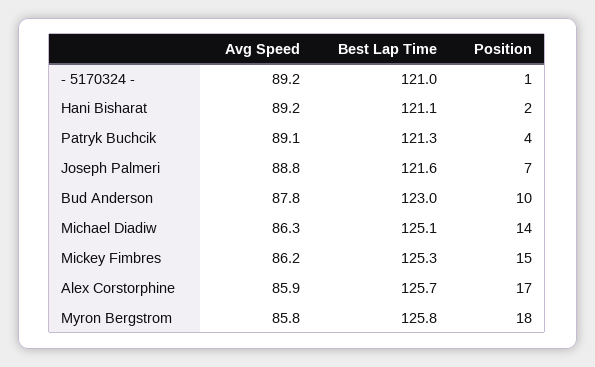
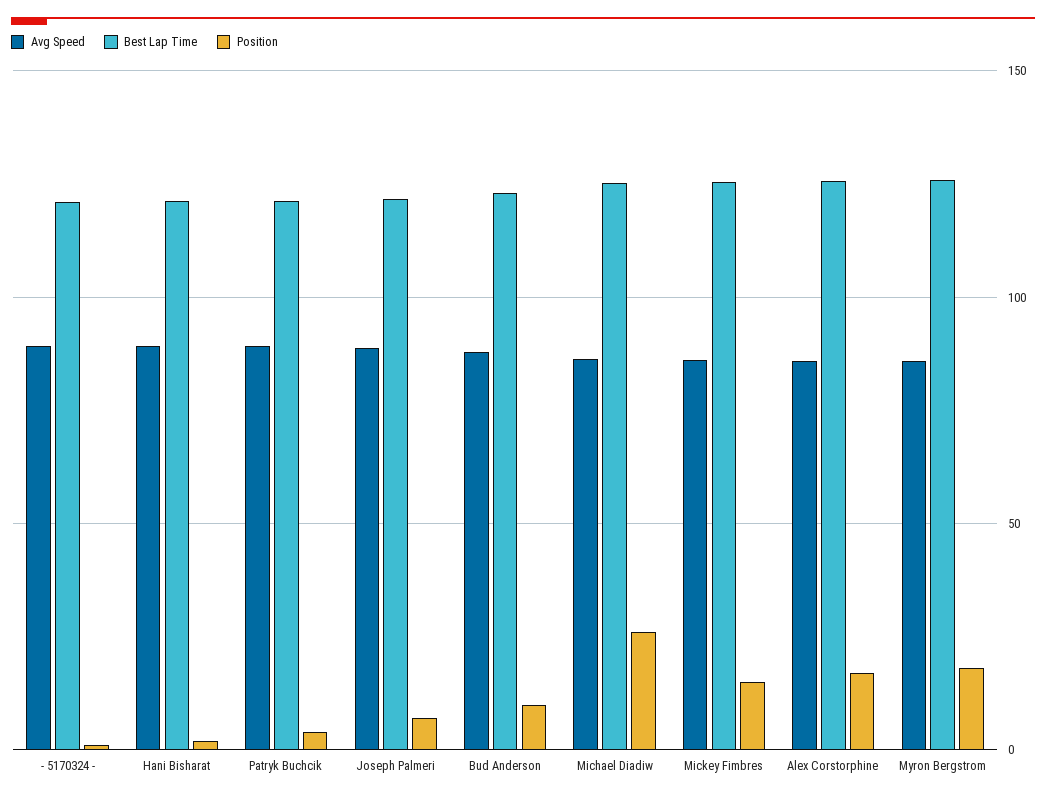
  {
    "Avg Speed": {
      "- 5170324 -": 89.2,
      "Hani Bisharat": 89.2,
      "Patryk Buchcik": 89.1,
      "Joseph Palmeri": 88.8,
      "Bud Anderson": 87.8,
      "Michael Diadiw": 86.3,
      "Mickey Fimbres": 86.2,
      "Alex Corstorphine": 85.9,
      "Myron Bergstrom": 85.8
    },
    "Best Lap Time": {
      "- 5170324 -": 121,
      "Hani Bisharat": 121.1,
      "Patryk Buchcik": 121.3,
      "Joseph Palmeri": 121.6,
      "Bud Anderson": 123,
      "Michael Diadiw": 125.1,
      "Mickey Fimbres": 125.3,
      "Alex Corstorphine": 125.7,
      "Myron Bergstrom": 125.8
    },
    "Position": {
      "- 5170324 -": 1,
      "Hani Bisharat": 2,
      "Patryk Buchcik": 4,
      "Joseph Palmeri": 7,
      "Bud Anderson": 10,
-     "Michael Diadiw": 14,
+     "Michael Diadiw": 25,
      "Mickey Fimbres": 15,
      "Alex Corstorphine": 17,
      "Myron Bergstrom": 18
    }
  }

